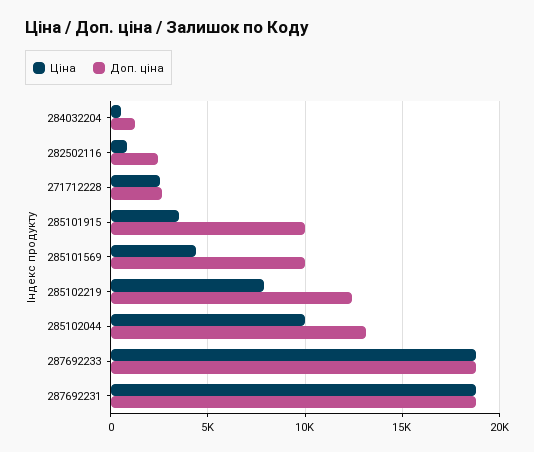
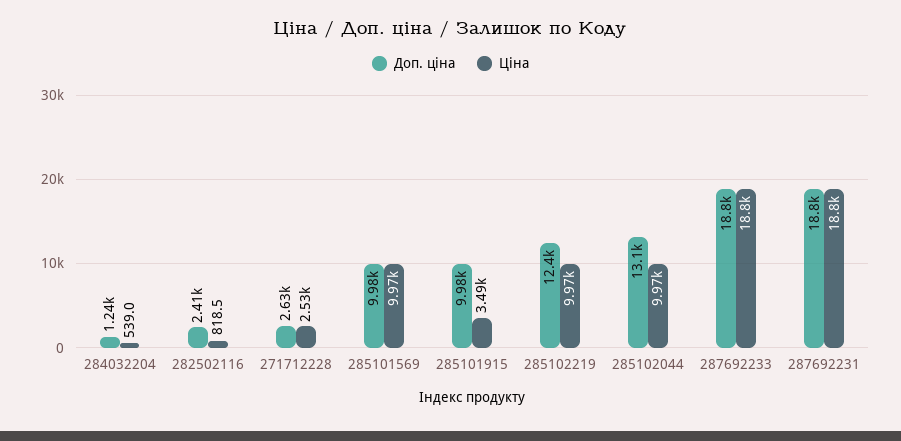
  {
    "Ціна": {
      "284032204": 539,
      "282502116": 818.5,
      "271712228": 2530,
      "285101915": 3490,
-     "285101569": 4500,
+     "285101569": 9970,
-     "285102219": 8000,
+     "285102219": 9970,
      "285102044": 9970,
      "287692233": 18800,
      "287692231": 18800
    },
    "Доп. ціна": {
      "284032204": 1240,
      "282502116": 2410,
      "271712228": 2630,
      "285101915": 9980,
      "285101569": 9980,
      "285102219": 12400,
      "285102044": 13100,
      "287692233": 18800,
      "287692231": 18800
    }
  }

